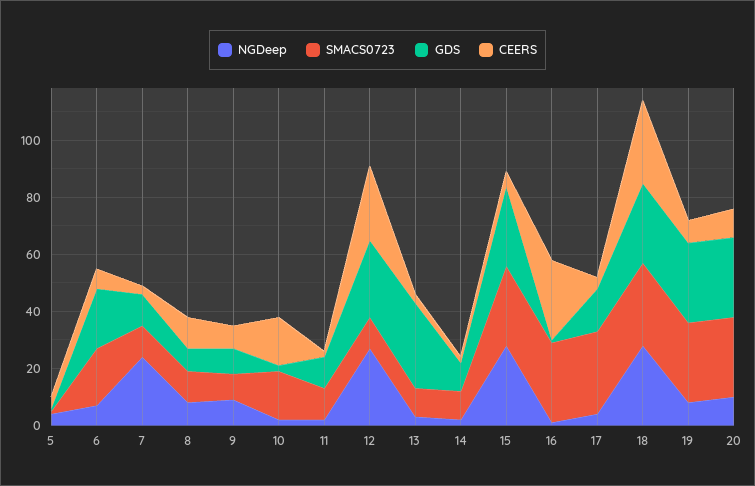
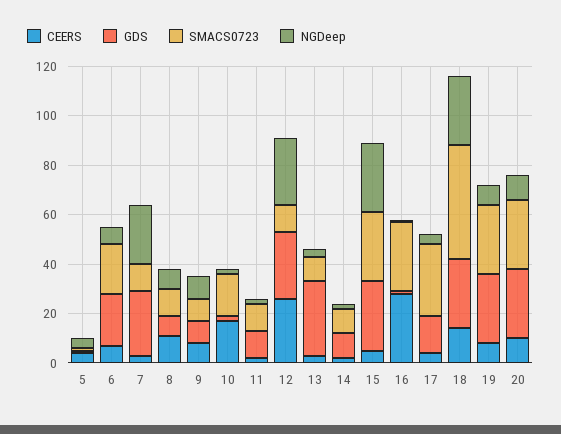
  {
    "NGDeep": {
      "5": 5,
      "6": 5,
      "7": 25,
      "8": 10,
      "9": 10,
      "10": 0,
      "11": 0,
      "12": 25,
      "13": 5,
      "14": 0,
      "15": 30,
      "16": 0,
      "17": 5,
      "18": 30,
      "19": 10,
      "20": 10
    },
    "SMACS0723": {
      "5": 0,
      "6": 20,
      "7": 10,
      "8": 10,
      "9": 10,
      "10": 15,
      "11": 10,
      "12": 10,
      "13": 10,
      "14": 10,
      "15": 30,
      "16": 30,
      "17": 30,
-     "18": 30,
+     "18": 45,
      "19": 30,
      "20": 30
    },
    "GDS": {
      "5": 0,
      "6": 20,
-     "7": 10,
+     "7": 25,
      "8": 10,
      "9": 10,
      "10": 0,
      "11": 10,
      "12": 25,
      "13": 30,
      "14": 10,
      "15": 30,
      "16": 0,
      "17": 15,
      "18": 30,
      "19": 30,
      "20": 30
    },
    "CEERS": {
      "5": 5,
      "6": 5,
      "7": 5,
      "8": 10,
      "9": 10,
      "10": 15,
      "11": 0,
      "12": 25,
      "13": 5,
      "14": 0,
      "15": 5,
      "16": 30,
      "17": 5,
-     "18": 30,
+     "18": 15,
      "19": 10,
      "20": 10
    }
  }

